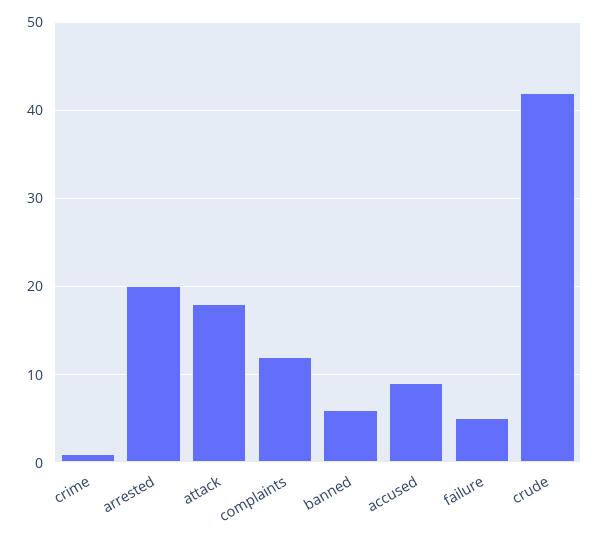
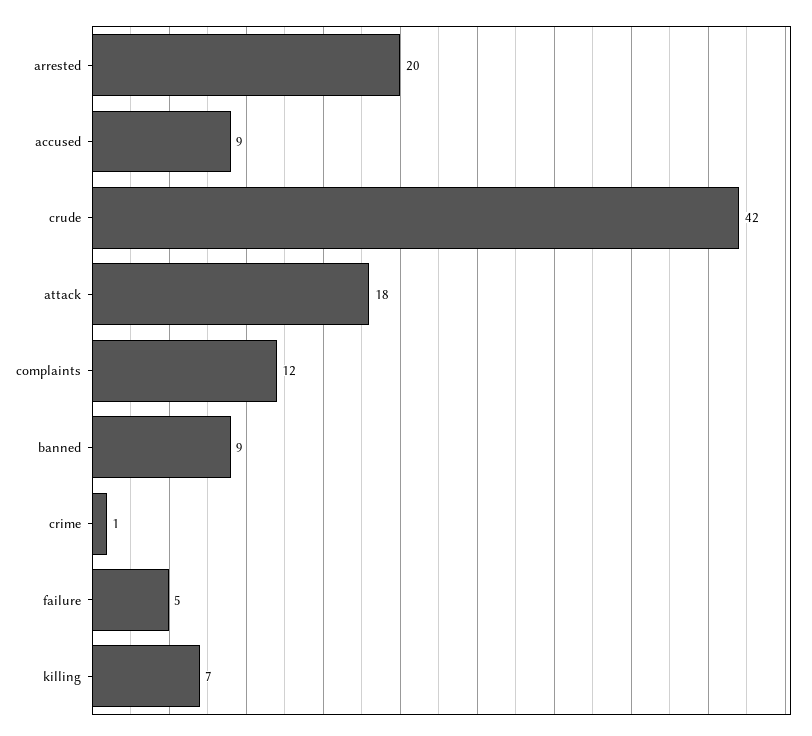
  {
    "crime": 1,
    "arrested": 20,
    "attack": 18,
    "complaints": 12,
-   "banned": 6,
+   "banned": 9,
    "accused": 9,
    "failure": 5,
-   "crude": 42
+   "crude": 42,
+   "killing": 7
  }

